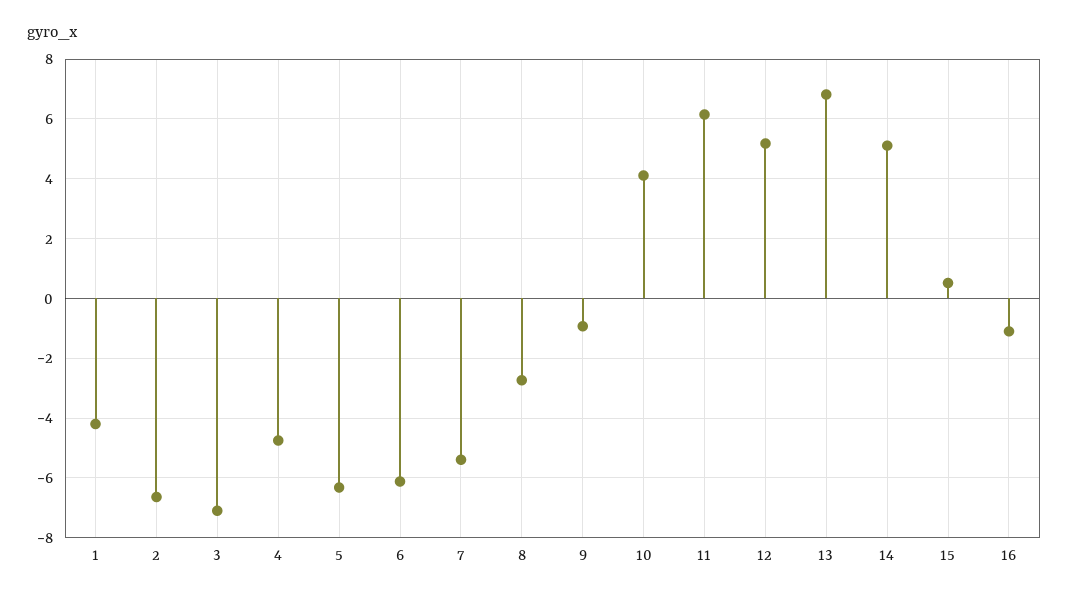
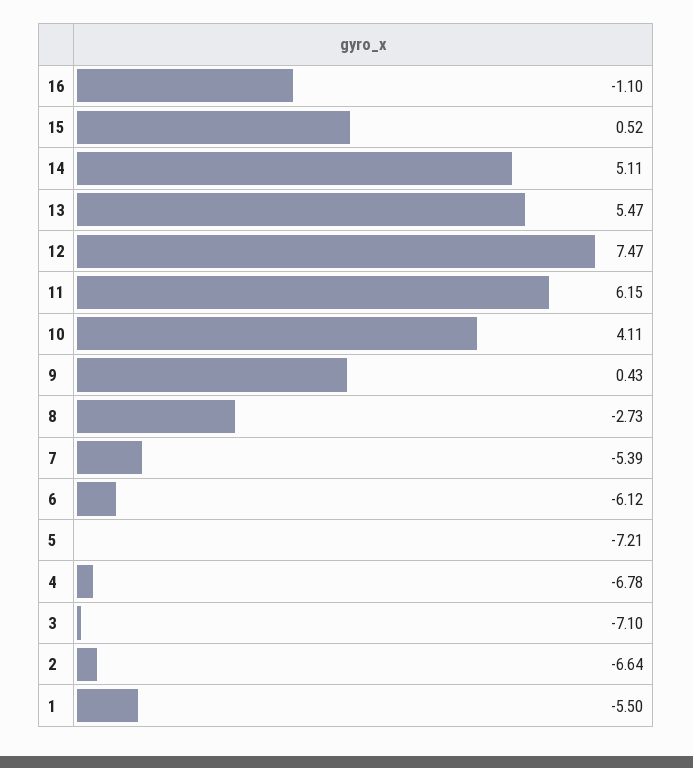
  {
-   "1": -4.25,
+   "1": -5.5,
    "2": -6.64,
    "3": -7.1,
-   "4": -4.75,
+   "4": -6.78,
-   "5": -6.25,
+   "5": -7.21,
    "6": -6.12,
    "7": -5.39,
    "8": -2.73,
-   "9": -1,
+   "9": 0.43,
    "10": 4.11,
    "11": 6.15,
-   "12": 5.25,
+   "12": 7.47,
-   "13": 6.75,
+   "13": 5.47,
    "14": 5.11,
    "15": 0.52,
    "16": -1.1
  }

